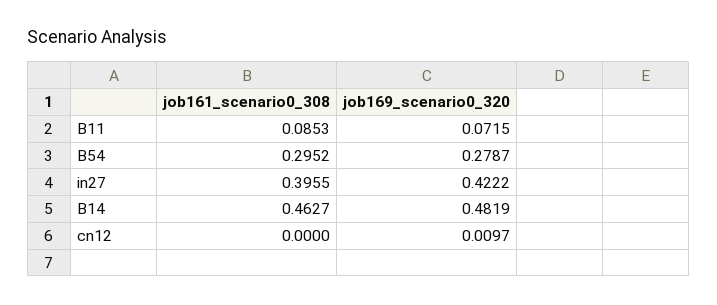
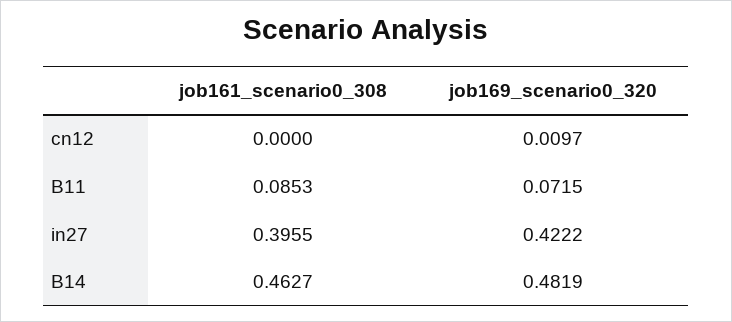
  {
    "job161_scenario0_308": {
      "B11": 0.0853,
-     "B54": 0.2952,
      "in27": 0.3955,
      "B14": 0.4627,
      "cn12": 0
    },
    "job169_scenario0_320": {
      "B11": 0.0715,
-     "B54": 0.2787,
      "in27": 0.4222,
      "B14": 0.4819,
      "cn12": 0.0097
    }
  }

